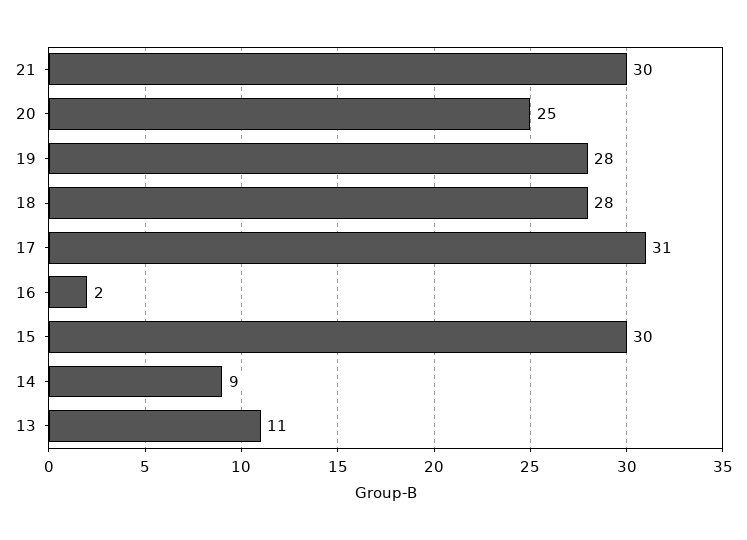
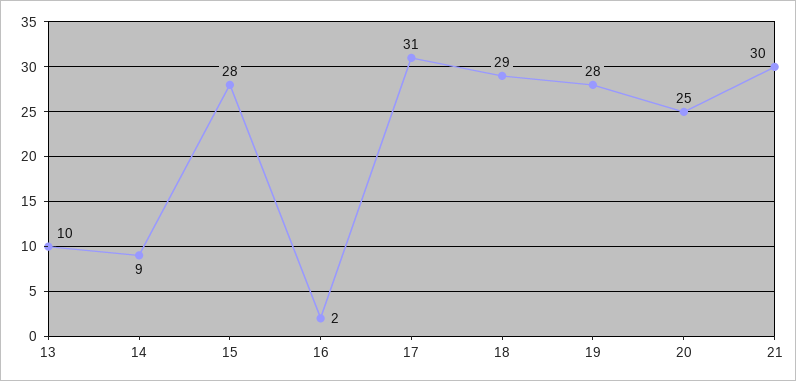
  {
    "21": 30,
    "20": 25,
    "19": 28,
-   "18": 28,
+   "18": 29,
    "17": 31,
    "16": 2,
-   "15": 30,
+   "15": 28,
    "14": 9,
-   "13": 11
+   "13": 10
  }

